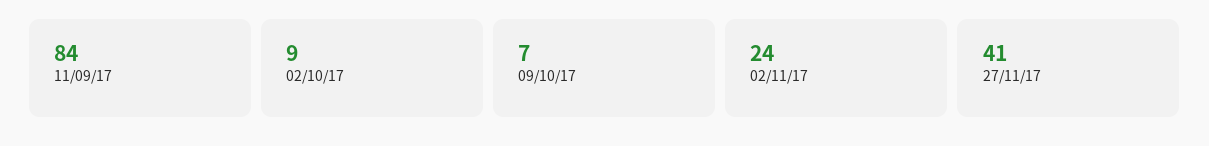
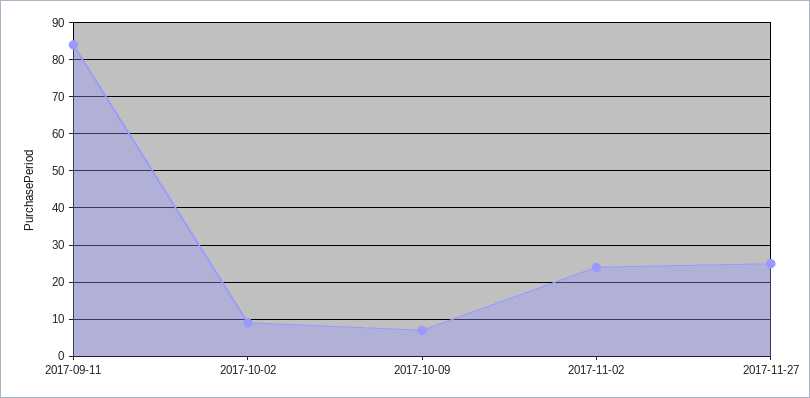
  {
    "11/09/17": 84,
    "02/10/17": 9,
    "09/10/17": 7,
    "02/11/17": 24,
-   "27/11/17": 41
+   "27/11/17": 25
  }

